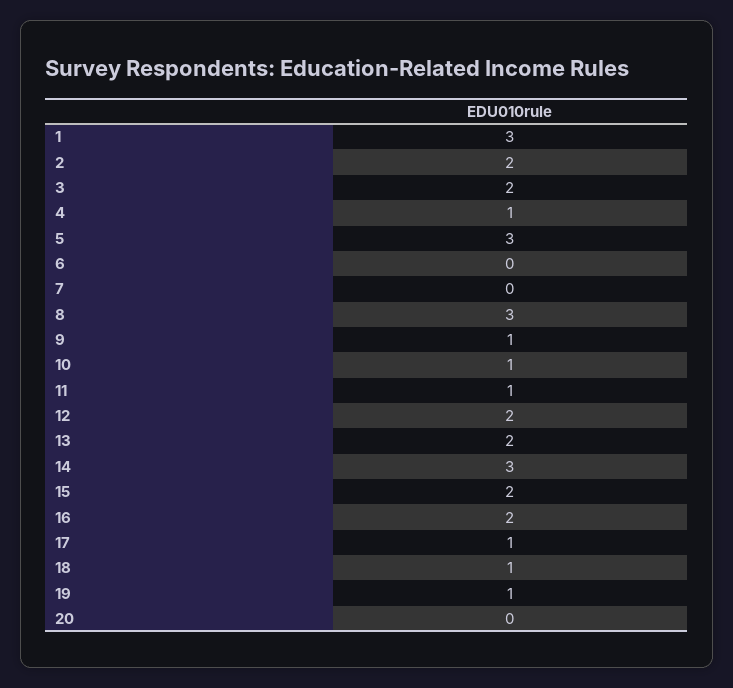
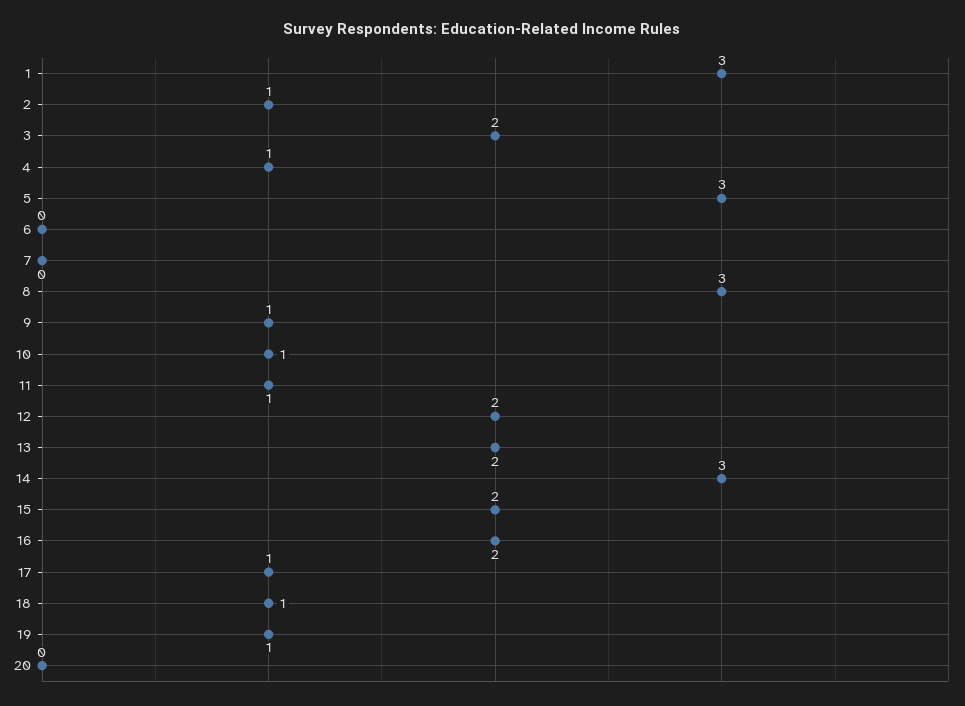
  {
    "1": 3,
-   "2": 2,
+   "2": 1,
    "3": 2,
    "4": 1,
    "5": 3,
    "6": 0,
    "7": 0,
    "8": 3,
    "9": 1,
    "10": 1,
    "11": 1,
    "12": 2,
    "13": 2,
    "14": 3,
    "15": 2,
    "16": 2,
    "17": 1,
    "18": 1,
    "19": 1,
    "20": 0
  }

